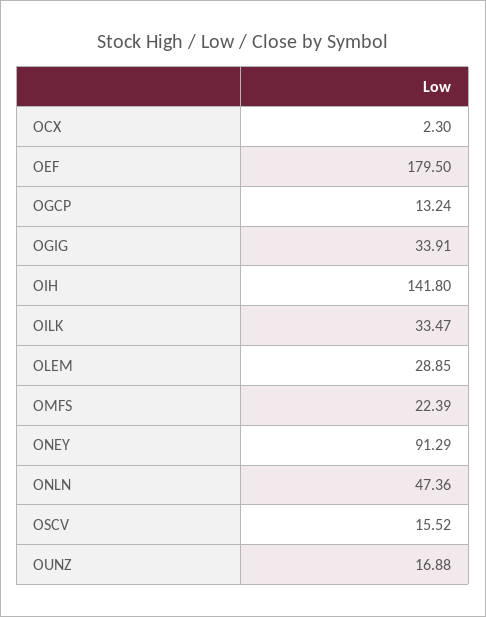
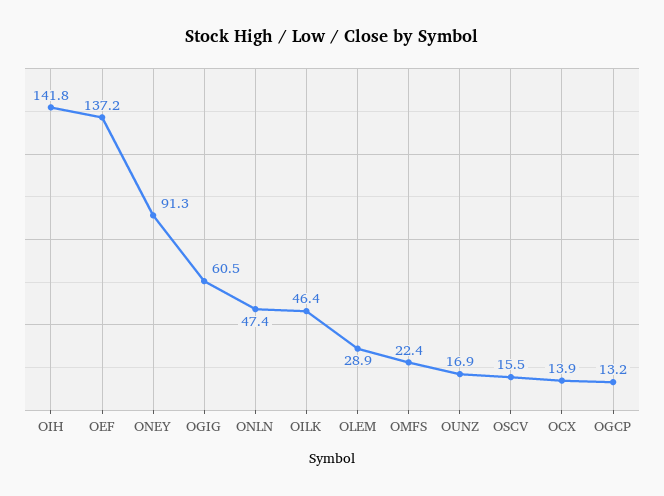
  {
-   "OCX": 2.3,
+   "OCX": 13.9,
-   "OEF": 179.5,
+   "OEF": 137.2,
    "OGCP": 13.24,
-   "OGIG": 33.91,
+   "OGIG": 60.5,
    "OIH": 141.8,
-   "OILK": 33.47,
+   "OILK": 46.4,
    "OLEM": 28.85,
    "OMFS": 22.39,
    "ONEY": 91.29,
    "ONLN": 47.36,
    "OSCV": 15.52,
    "OUNZ": 16.88
  }

